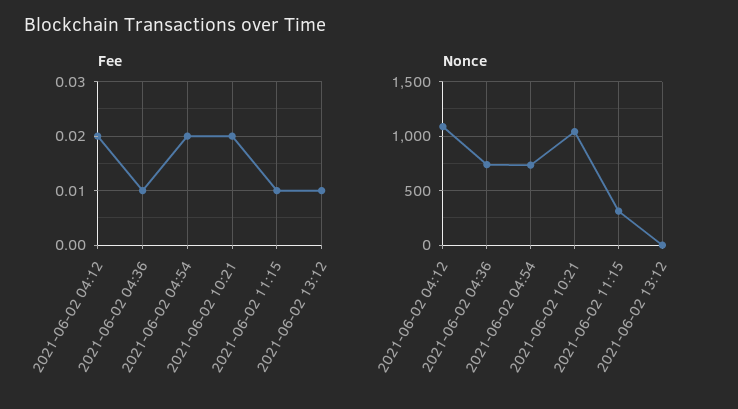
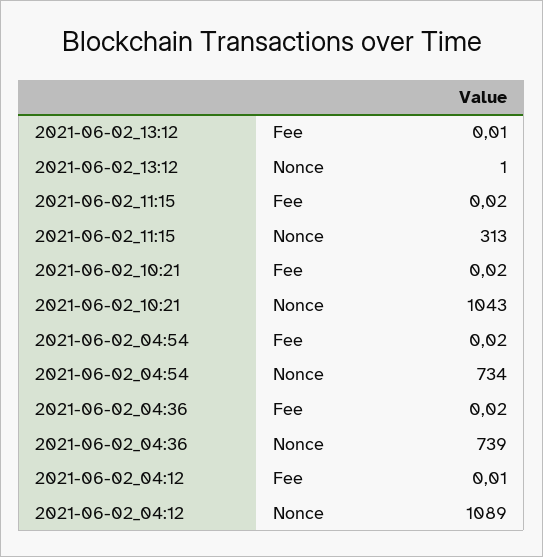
  {
    "Fee": {
-     "2021-06-02 04:12": 0.02,
+     "2021-06-02 04:12": 0.01,
-     "2021-06-02 04:36": 0.01,
+     "2021-06-02 04:36": 0.02,
      "2021-06-02 04:54": 0.02,
      "2021-06-02 10:21": 0.02,
-     "2021-06-02 11:15": 0.01,
+     "2021-06-02 11:15": 0.02,
      "2021-06-02 13:12": 0.01
    },
    "Nonce": {
      "2021-06-02 04:12": 1089,
      "2021-06-02 04:36": 739,
      "2021-06-02 04:54": 734,
      "2021-06-02 10:21": 1043,
      "2021-06-02 11:15": 313,
      "2021-06-02 13:12": 1
    }
  }

